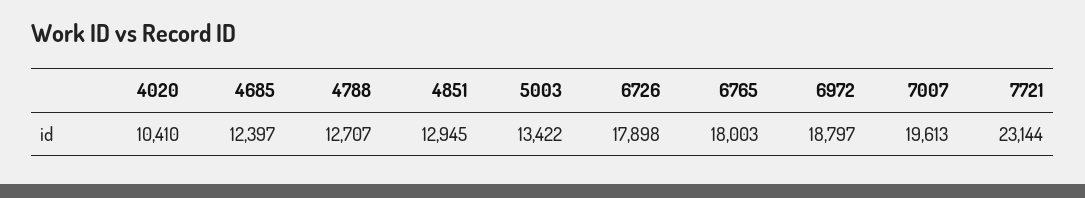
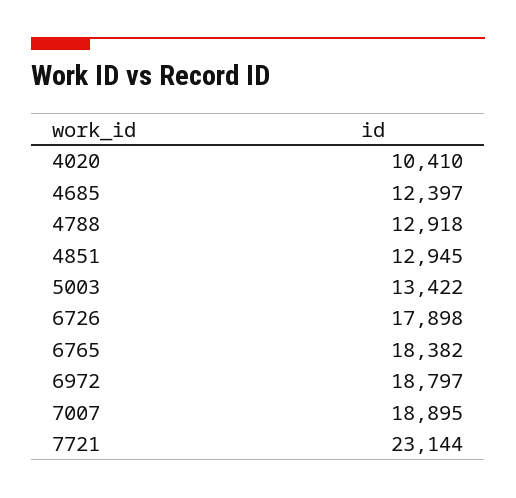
  {
    "4020": 10410,
    "4685": 12397,
-   "4788": 12707,
+   "4788": 12918,
    "4851": 12945,
    "5003": 13422,
    "6726": 17898,
-   "6765": 18003,
+   "6765": 18382,
    "6972": 18797,
-   "7007": 19613,
+   "7007": 18895,
    "7721": 23144
  }

